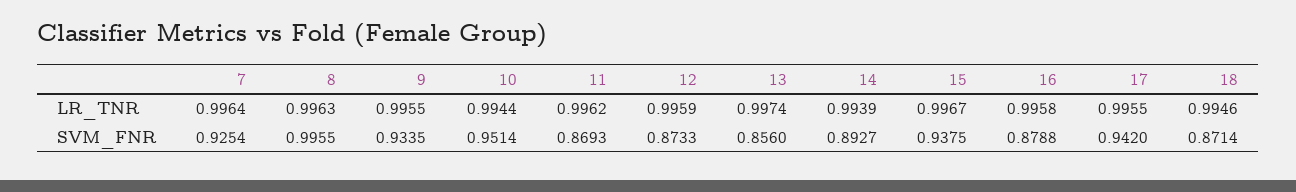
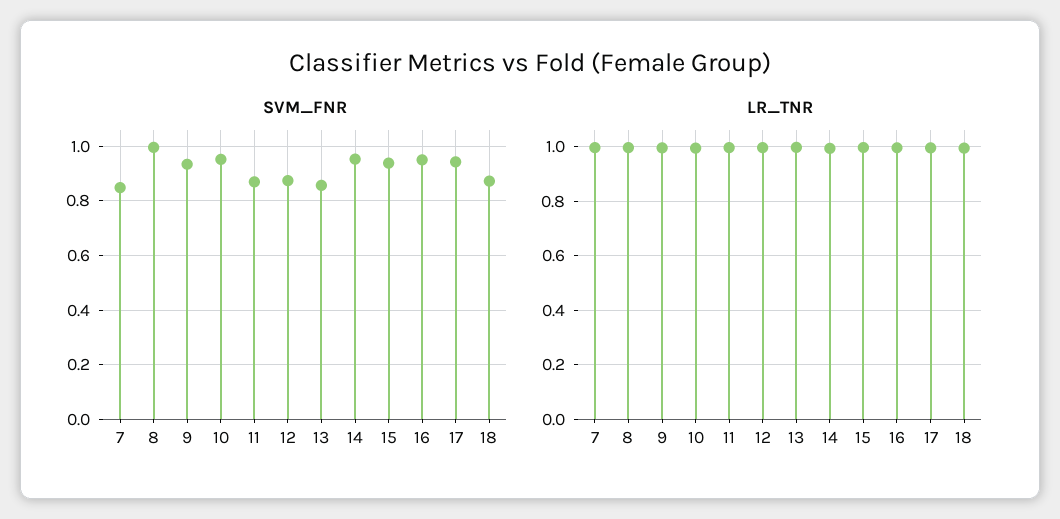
  {
    "LR_TNR": {
      "7": 0.9964,
      "8": 0.9963,
      "9": 0.9955,
      "10": 0.9944,
      "11": 0.9962,
      "12": 0.9959,
      "13": 0.9974,
      "14": 0.9939,
      "15": 0.9967,
      "16": 0.9958,
      "17": 0.9955,
      "18": 0.9946
    },
    "SVM_FNR": {
-     "7": 0.9254,
+     "7": 0.85,
      "8": 0.9955,
      "9": 0.9335,
      "10": 0.9514,
      "11": 0.8693,
      "12": 0.8733,
      "13": 0.856,
-     "14": 0.8927,
+     "14": 0.95,
      "15": 0.9375,
-     "16": 0.8788,
+     "16": 0.95,
      "17": 0.942,
      "18": 0.8714
    }
  }

